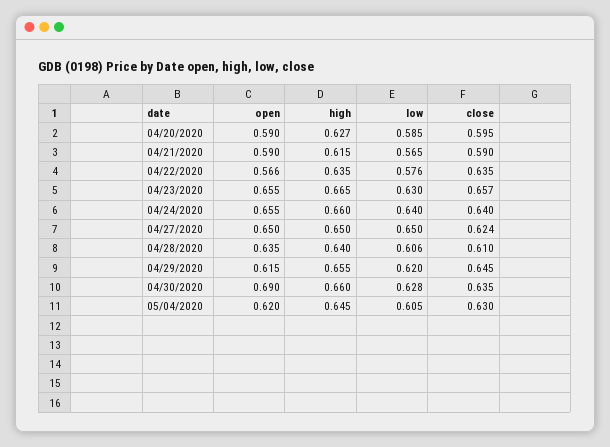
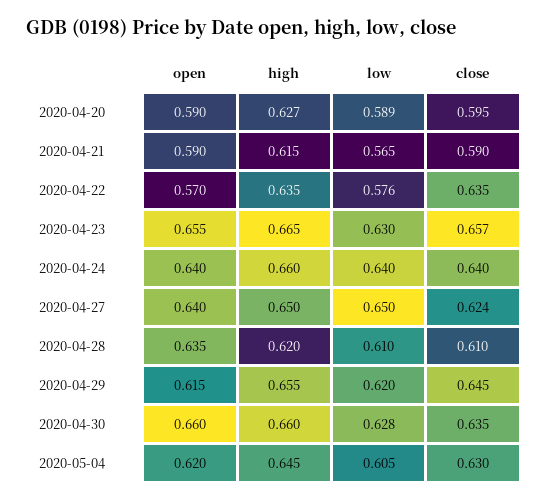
  {
    "open": {
      "04/20/2020": 0.59,
      "04/21/2020": 0.59,
-     "04/22/2020": 0.566,
+     "04/22/2020": 0.57,
      "04/23/2020": 0.655,
-     "04/24/2020": 0.655,
+     "04/24/2020": 0.64,
-     "04/27/2020": 0.65,
+     "04/27/2020": 0.64,
      "04/28/2020": 0.635,
      "04/29/2020": 0.615,
-     "04/30/2020": 0.69,
+     "04/30/2020": 0.66,
      "05/04/2020": 0.62
    },
    "high": {
      "04/20/2020": 0.627,
      "04/21/2020": 0.615,
      "04/22/2020": 0.635,
      "04/23/2020": 0.665,
      "04/24/2020": 0.66,
      "04/27/2020": 0.65,
-     "04/28/2020": 0.64,
+     "04/28/2020": 0.62,
      "04/29/2020": 0.655,
      "04/30/2020": 0.66,
      "05/04/2020": 0.645
    },
    "low": {
-     "04/20/2020": 0.585,
+     "04/20/2020": 0.589,
      "04/21/2020": 0.565,
      "04/22/2020": 0.576,
      "04/23/2020": 0.63,
      "04/24/2020": 0.64,
      "04/27/2020": 0.65,
-     "04/28/2020": 0.606,
+     "04/28/2020": 0.61,
      "04/29/2020": 0.62,
      "04/30/2020": 0.628,
      "05/04/2020": 0.605
    },
    "close": {
      "04/20/2020": 0.595,
      "04/21/2020": 0.59,
      "04/22/2020": 0.635,
      "04/23/2020": 0.657,
      "04/24/2020": 0.64,
      "04/27/2020": 0.624,
      "04/28/2020": 0.61,
      "04/29/2020": 0.645,
      "04/30/2020": 0.635,
      "05/04/2020": 0.63
    }
  }

